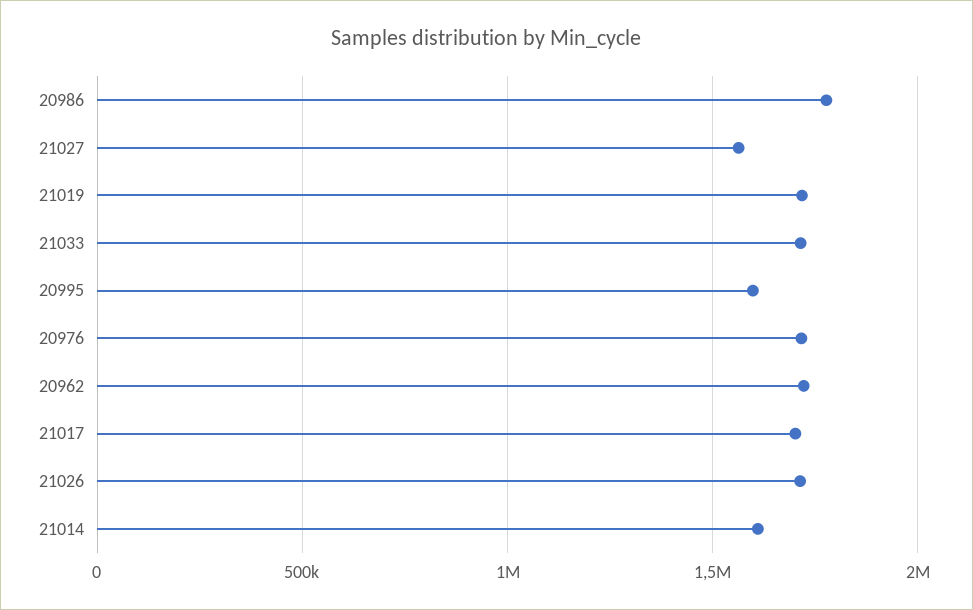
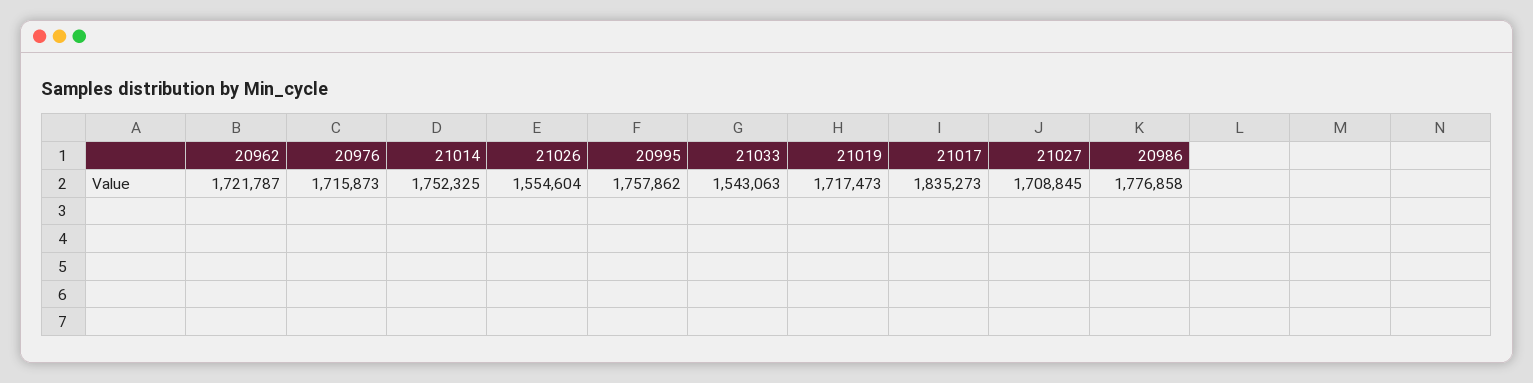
  {
    "20986": 1776858,
-   "21027": 1550000,
+   "21027": 1708845,
    "21019": 1717473,
-   "21033": 1700000,
+   "21033": 1543063,
-   "20995": 1600000,
+   "20995": 1757862,
    "20976": 1715873,
    "20962": 1721787,
-   "21017": 1700000,
+   "21017": 1835273,
-   "21026": 1700000,
+   "21026": 1554604,
-   "21014": 1600000
+   "21014": 1752325
  }

